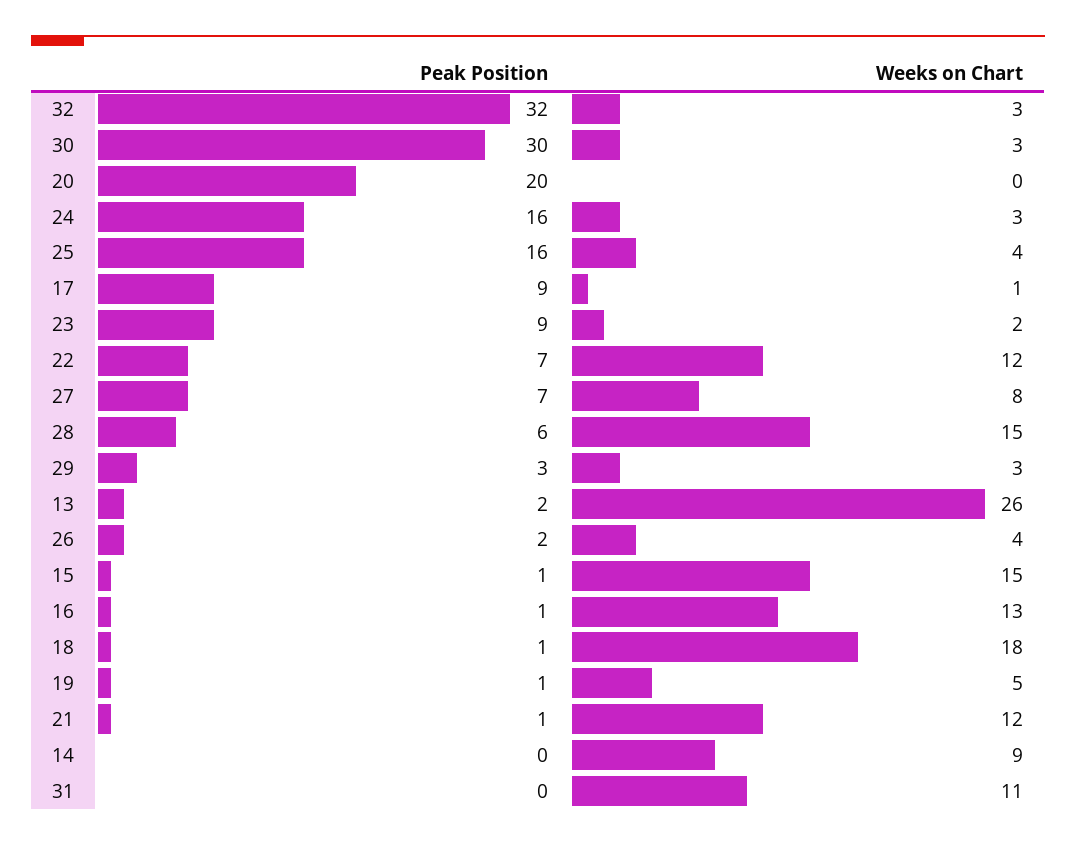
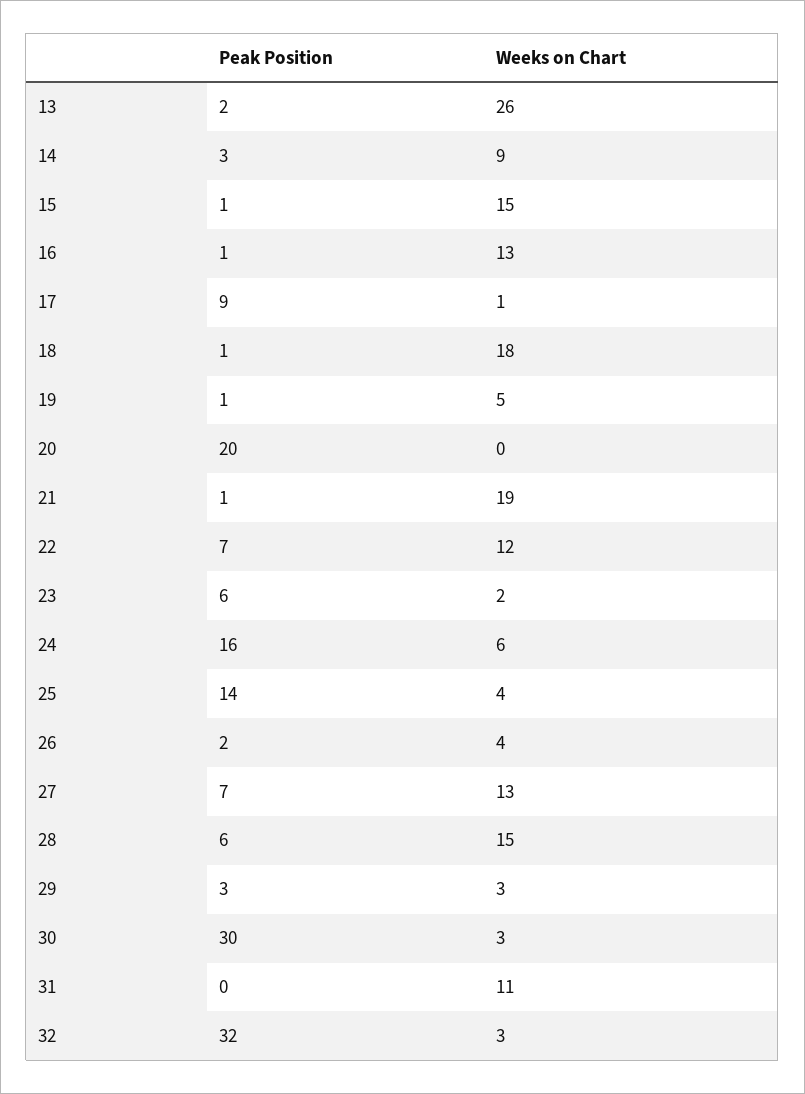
  {
    "Peak Position": {
      "32": 32,
      "30": 30,
      "20": 20,
      "24": 16,
-     "25": 16,
+     "25": 14,
      "17": 9,
-     "23": 9,
+     "23": 6,
      "22": 7,
      "27": 7,
      "28": 6,
      "29": 3,
      "13": 2,
      "26": 2,
      "15": 1,
      "16": 1,
      "18": 1,
      "19": 1,
      "21": 1,
-     "14": 0,
+     "14": 3,
      "31": 0
    },
    "Weeks on Chart": {
      "32": 3,
      "30": 3,
      "20": 0,
-     "24": 3,
+     "24": 6,
      "25": 4,
      "17": 1,
      "23": 2,
      "22": 12,
-     "27": 8,
+     "27": 13,
      "28": 15,
      "29": 3,
      "13": 26,
      "26": 4,
      "15": 15,
      "16": 13,
      "18": 18,
      "19": 5,
-     "21": 12,
+     "21": 19,
      "14": 9,
      "31": 11
    }
  }

